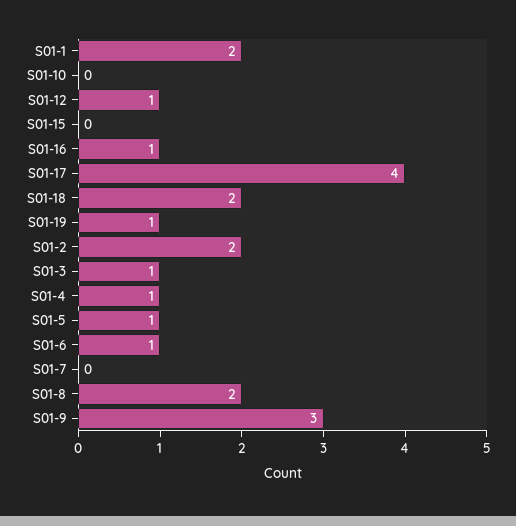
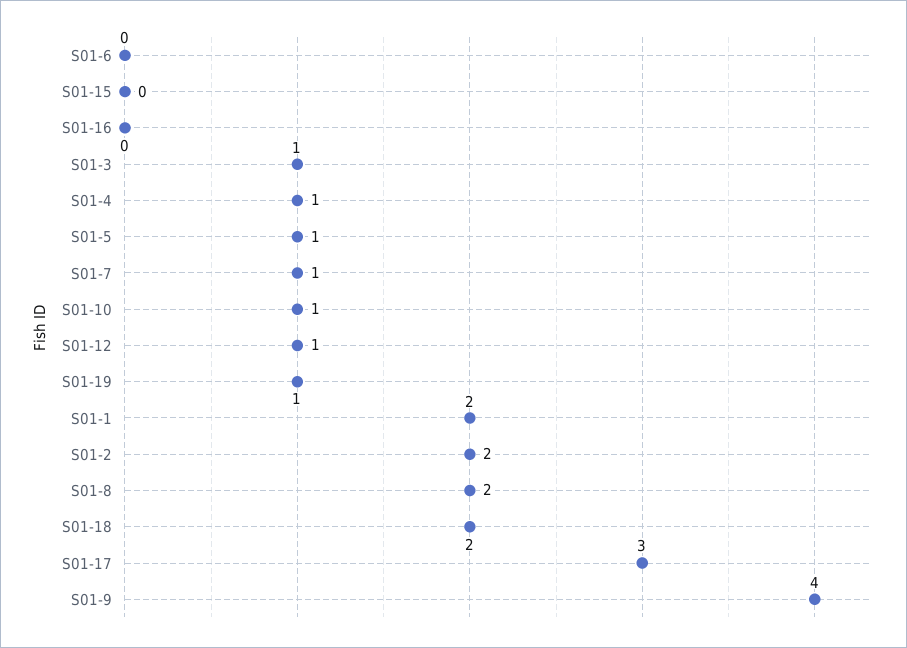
  {
    "S01-1": 2,
-   "S01-10": 0,
+   "S01-10": 1,
    "S01-12": 1,
    "S01-15": 0,
-   "S01-16": 1,
+   "S01-16": 0,
-   "S01-17": 4,
+   "S01-17": 3,
    "S01-18": 2,
    "S01-19": 1,
    "S01-2": 2,
    "S01-3": 1,
    "S01-4": 1,
    "S01-5": 1,
-   "S01-6": 1,
+   "S01-6": 0,
-   "S01-7": 0,
+   "S01-7": 1,
    "S01-8": 2,
-   "S01-9": 3
+   "S01-9": 4
  }

